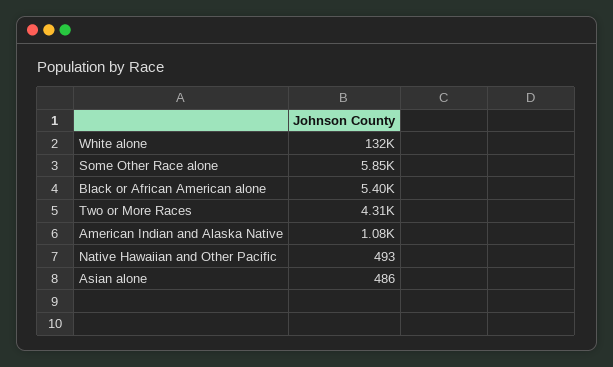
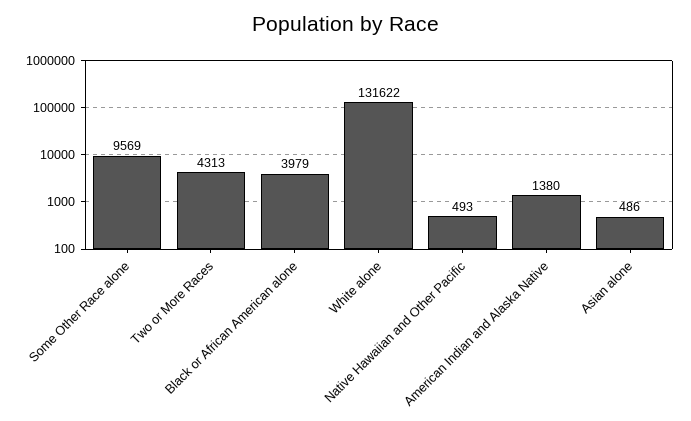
  {
    "White alone": 131622,
-   "Some Other Race alone": 5850,
+   "Some Other Race alone": 9569,
-   "Black or African American alone": 5400,
+   "Black or African American alone": 3979,
    "Two or More Races": 4313,
-   "American Indian and Alaska Native": 1080,
+   "American Indian and Alaska Native": 1380,
    "Native Hawaiian and Other Pacific": 493,
    "Asian alone": 486
  }

